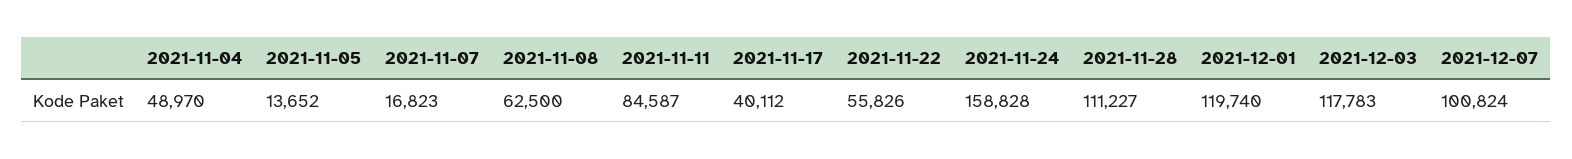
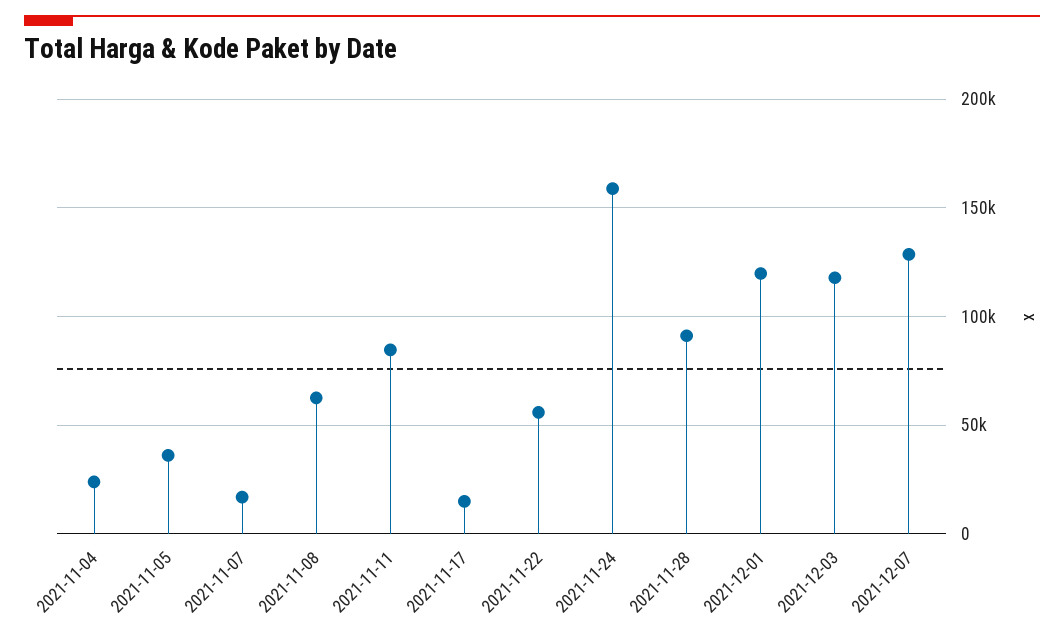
  {
-   "2021-11-04": 48970,
+   "2021-11-04": 25000,
-   "2021-11-05": 13652,
+   "2021-11-05": 35000,
    "2021-11-07": 16823,
    "2021-11-08": 62500,
    "2021-11-11": 84587,
-   "2021-11-17": 40112,
+   "2021-11-17": 15000,
    "2021-11-22": 55826,
    "2021-11-24": 158828,
-   "2021-11-28": 111227,
+   "2021-11-28": 90000,
    "2021-12-01": 119740,
    "2021-12-03": 117783,
-   "2021-12-07": 100824
+   "2021-12-07": 130000
  }

